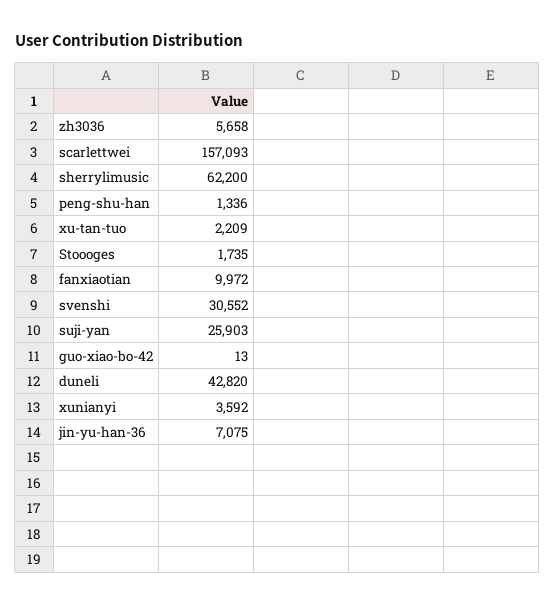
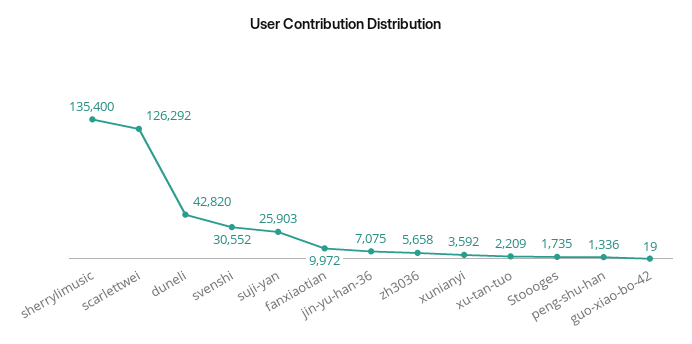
  {
    "zh3036": 5658,
-   "scarlettwei": 157093,
+   "scarlettwei": 126292,
-   "sherrylimusic": 62200,
+   "sherrylimusic": 135400,
    "peng-shu-han": 1336,
    "xu-tan-tuo": 2209,
    "Stoooges": 1735,
    "fanxiaotian": 9972,
    "svenshi": 30552,
    "suji-yan": 25903,
-   "guo-xiao-bo-42": 13,
+   "guo-xiao-bo-42": 19,
    "duneli": 42820,
    "xunianyi": 3592,
    "jin-yu-han-36": 7075
  }

